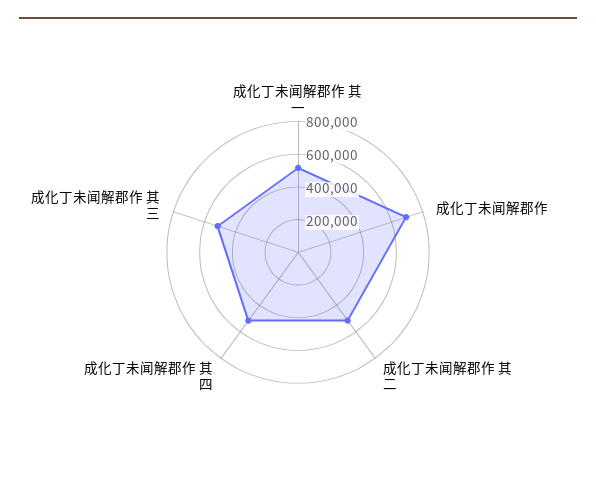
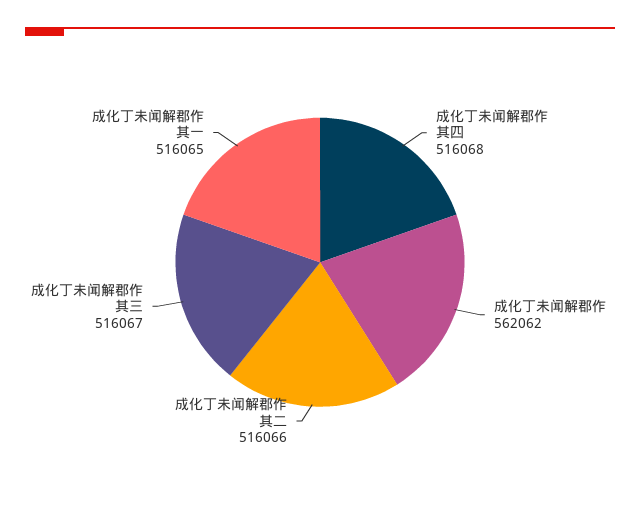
  {
    "成化丁未闻解郡作 其一": 516065,
-   "成化丁未闻解郡作": 700000,
+   "成化丁未闻解郡作": 562062,
    "成化丁未闻解郡作 其二": 516066,
    "成化丁未闻解郡作 其四": 516068,
    "成化丁未闻解郡作 其三": 516067
  }

